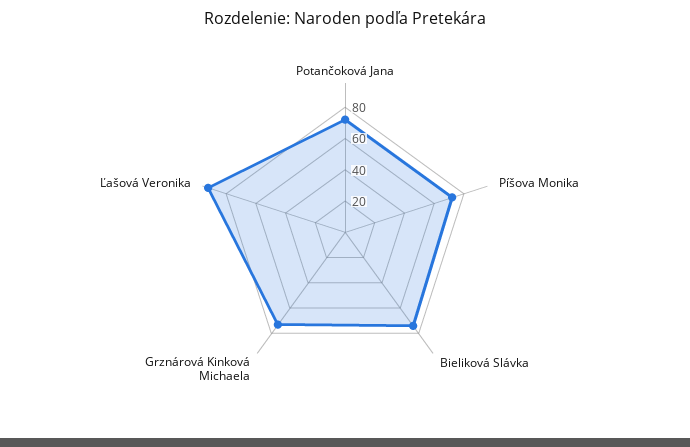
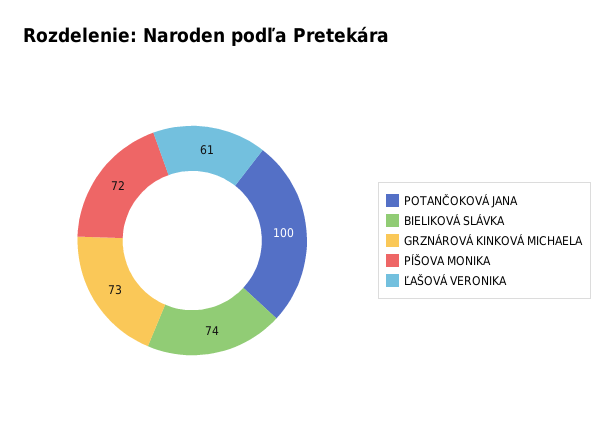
  {
-   "Potančoková Jana": 70,
+   "Potančoková Jana": 100,
    "Píšova Monika": 72,
    "Bieliková Slávka": 74,
    "Grznárová Kinková Michaela": 73,
-   "Ľašová Veronika": 90
+   "Ľašová Veronika": 61
  }

